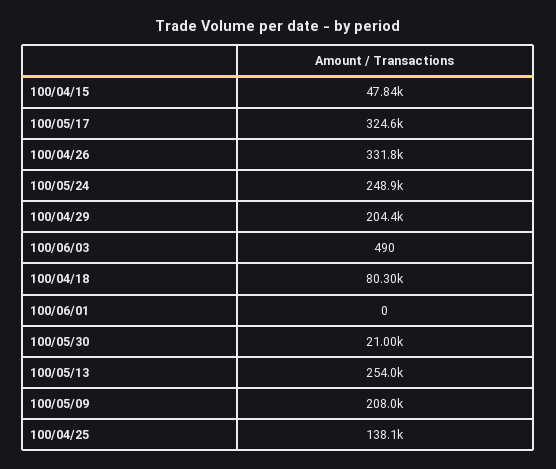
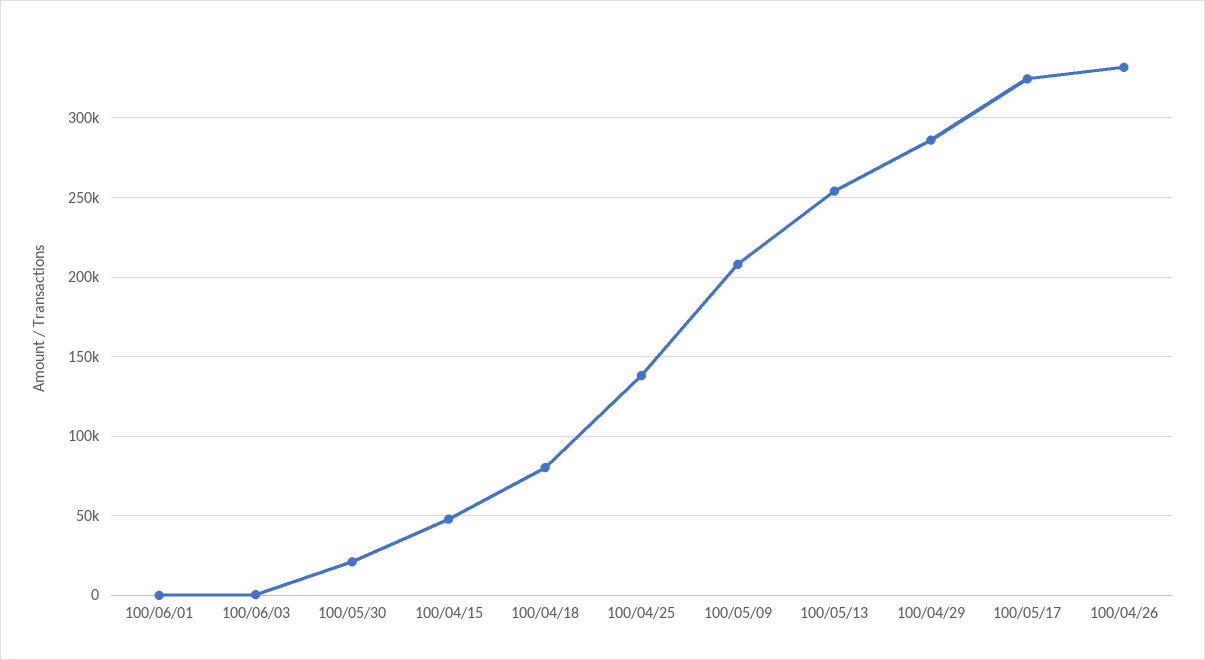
  {
    "100/04/15": 47840,
    "100/05/17": 324600,
    "100/04/26": 331800,
-   "100/05/24": 248900,
-   "100/04/29": 204400,
+   "100/04/29": 285000,
    "100/06/03": 490,
    "100/04/18": 80300,
    "100/06/01": 0,
    "100/05/30": 21000,
    "100/05/13": 254000,
    "100/05/09": 208000,
    "100/04/25": 138100
  }

